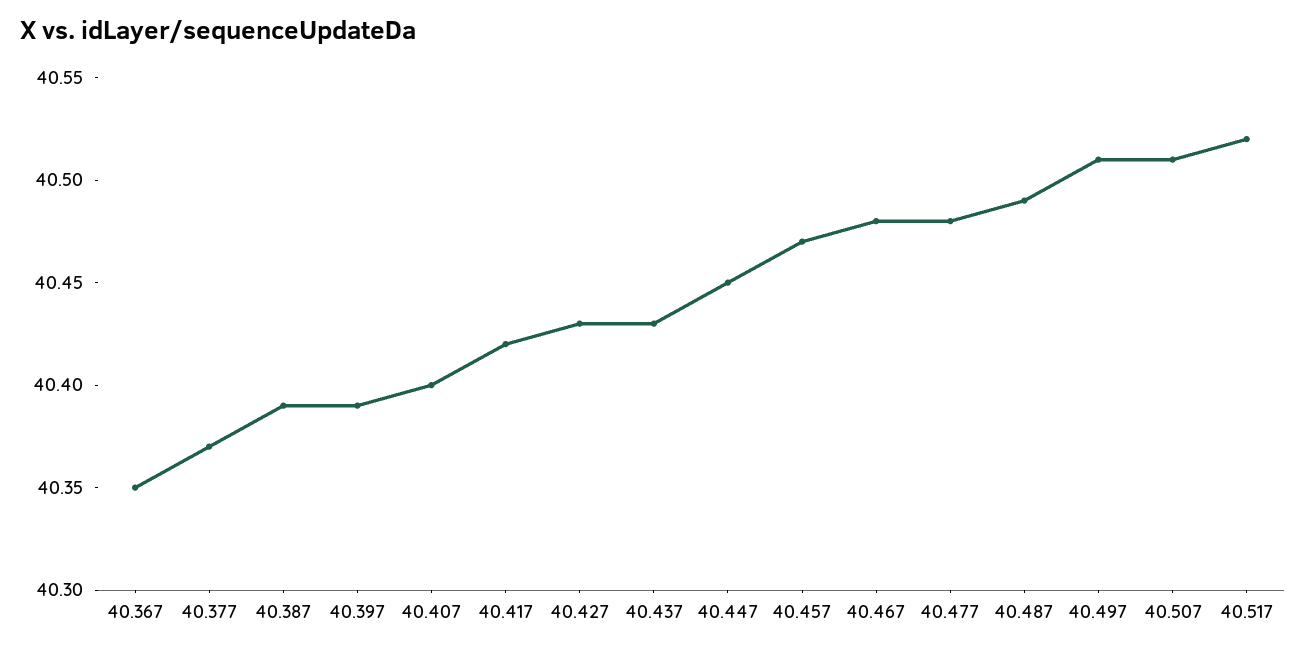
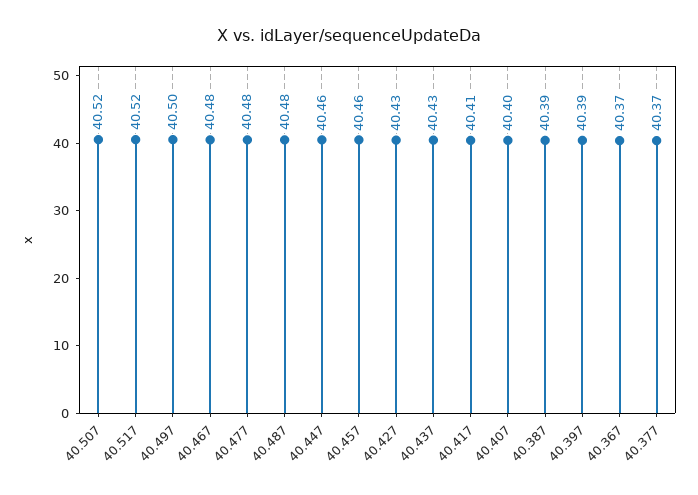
  {
-   "40.367": 40.35,
+   "40.367": 40.37,
    "40.377": 40.37,
    "40.387": 40.39,
    "40.397": 40.39,
    "40.407": 40.4,
-   "40.417": 40.42,
+   "40.417": 40.41,
    "40.427": 40.43,
    "40.437": 40.43,
-   "40.447": 40.45,
+   "40.447": 40.46,
-   "40.457": 40.47,
+   "40.457": 40.46,
    "40.467": 40.48,
    "40.477": 40.48,
-   "40.487": 40.49,
+   "40.487": 40.48,
-   "40.497": 40.51,
+   "40.497": 40.5,
-   "40.507": 40.51,
+   "40.507": 40.52,
    "40.517": 40.52
  }

